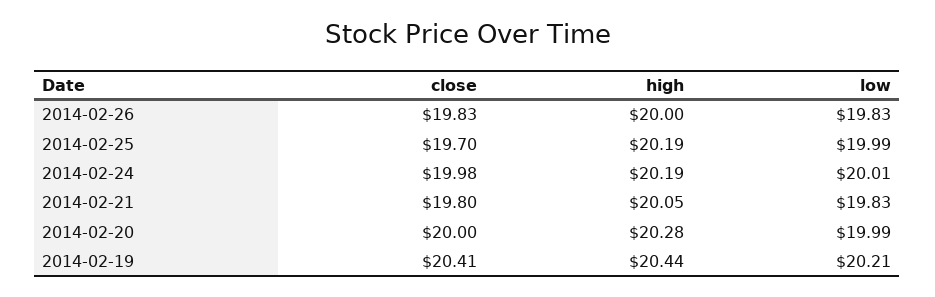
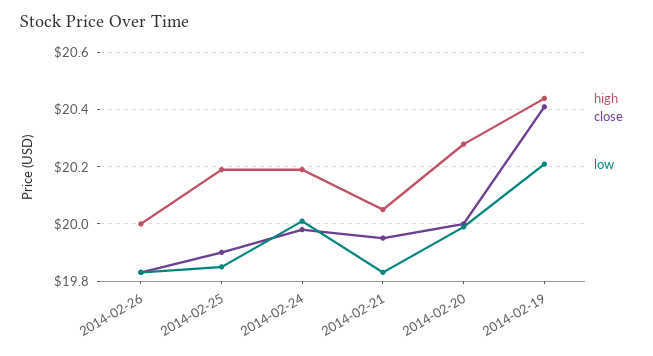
  {
    "close": {
      "2014-02-26": 19.83,
-     "2014-02-25": 19.7,
+     "2014-02-25": 19.9,
      "2014-02-24": 19.98,
-     "2014-02-21": 19.8,
+     "2014-02-21": 19.95,
      "2014-02-20": 20,
      "2014-02-19": 20.41
    },
    "high": {
      "2014-02-26": 20,
      "2014-02-25": 20.19,
      "2014-02-24": 20.19,
      "2014-02-21": 20.05,
      "2014-02-20": 20.28,
      "2014-02-19": 20.44
    },
    "low": {
      "2014-02-26": 19.83,
-     "2014-02-25": 19.99,
+     "2014-02-25": 19.85,
      "2014-02-24": 20.01,
      "2014-02-21": 19.83,
      "2014-02-20": 19.99,
      "2014-02-19": 20.21
    }
  }

